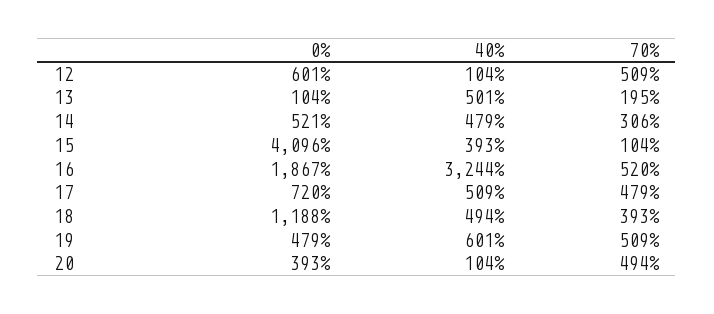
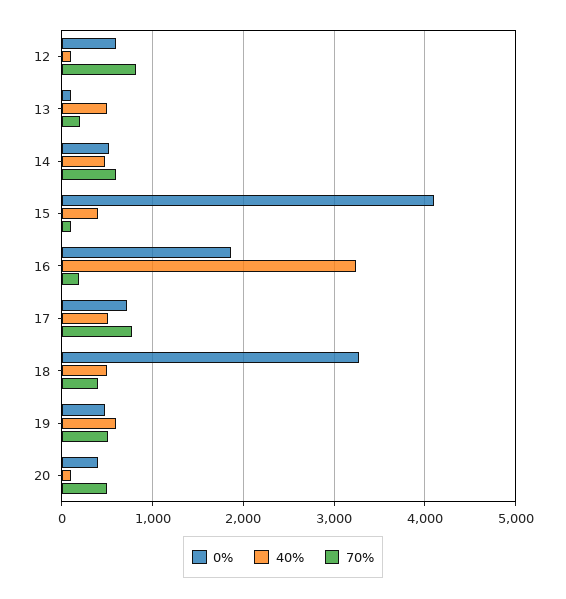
  {
    "0%": {
      "12": 601,
      "13": 104,
      "14": 521,
      "15": 4096,
      "16": 1867,
      "17": 720,
-     "18": 1188,
+     "18": 3300,
      "19": 479,
      "20": 393
    },
    "40%": {
      "12": 104,
      "13": 501,
      "14": 479,
      "15": 393,
      "16": 3244,
      "17": 509,
      "18": 494,
      "19": 601,
      "20": 104
    },
    "70%": {
-     "12": 509,
+     "12": 800,
      "13": 195,
-     "14": 306,
+     "14": 600,
      "15": 104,
-     "16": 520,
+     "16": 200,
-     "17": 479,
+     "17": 800,
      "18": 393,
      "19": 509,
      "20": 494
    }
  }

